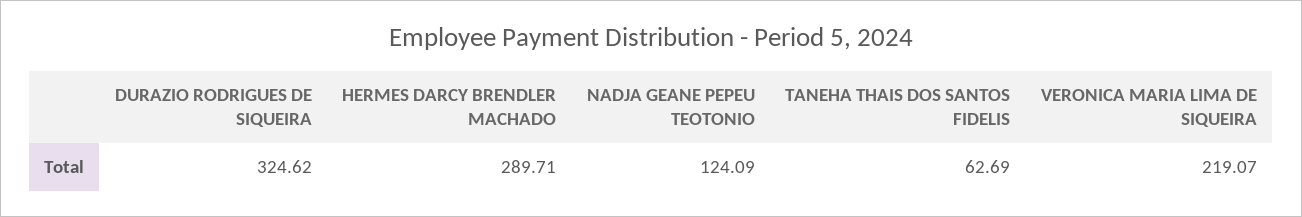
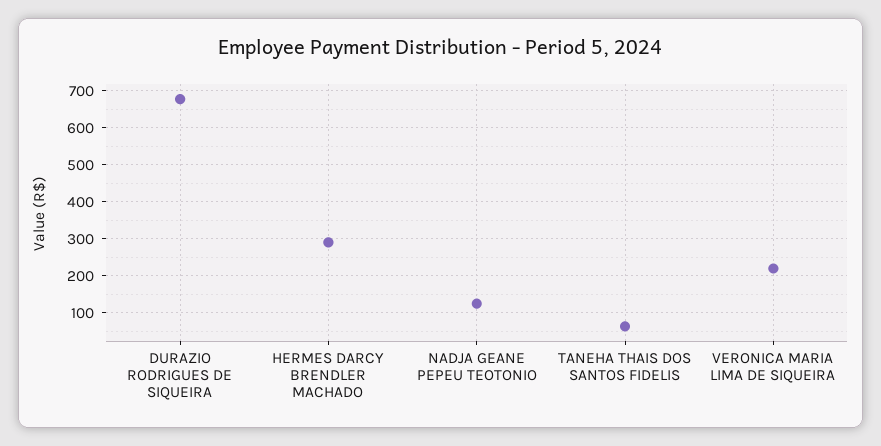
  {
-   "DURAZIO RODRIGUES DE SIQUEIRA": 324.62,
+   "DURAZIO RODRIGUES DE SIQUEIRA": 680,
    "HERMES DARCY BRENDLER MACHADO": 289.71,
    "NADJA GEANE PEPEU TEOTONIO": 124.09,
    "TANEHA THAIS DOS SANTOS FIDELIS": 62.69,
    "VERONICA MARIA LIMA DE SIQUEIRA": 219.07
  }

